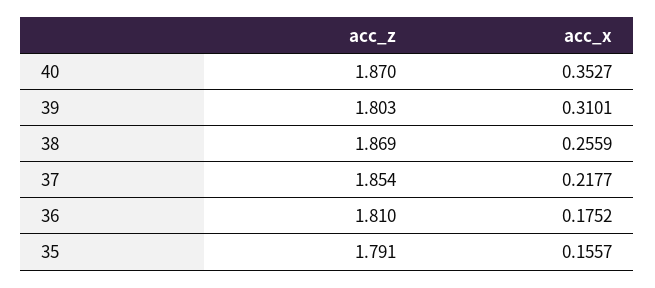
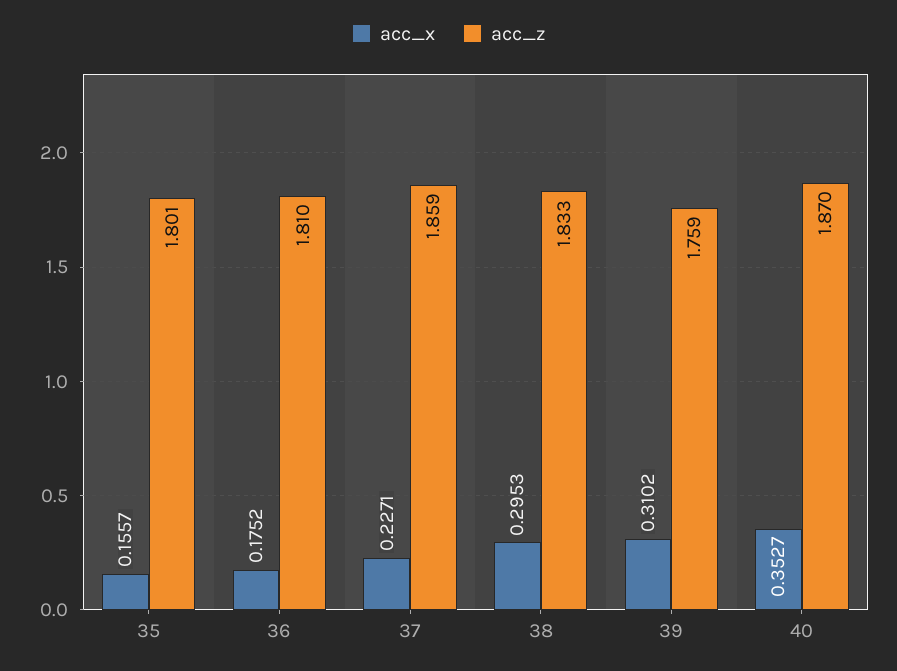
  {
    "acc_z": {
      "40": 1.87,
-     "39": 1.803,
+     "39": 1.759,
-     "38": 1.869,
+     "38": 1.833,
-     "37": 1.854,
+     "37": 1.859,
      "36": 1.81,
-     "35": 1.791
+     "35": 1.801
    },
    "acc_x": {
      "40": 0.3527,
-     "39": 0.3101,
+     "39": 0.3102,
-     "38": 0.2559,
+     "38": 0.2953,
-     "37": 0.2177,
+     "37": 0.2271,
      "36": 0.1752,
      "35": 0.1557
    }
  }

